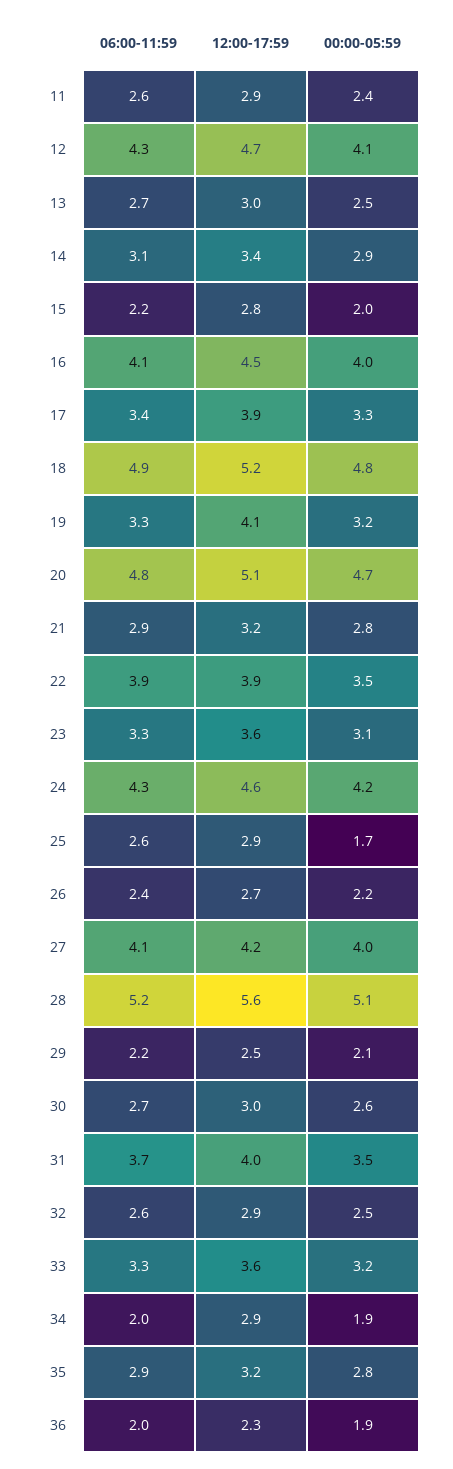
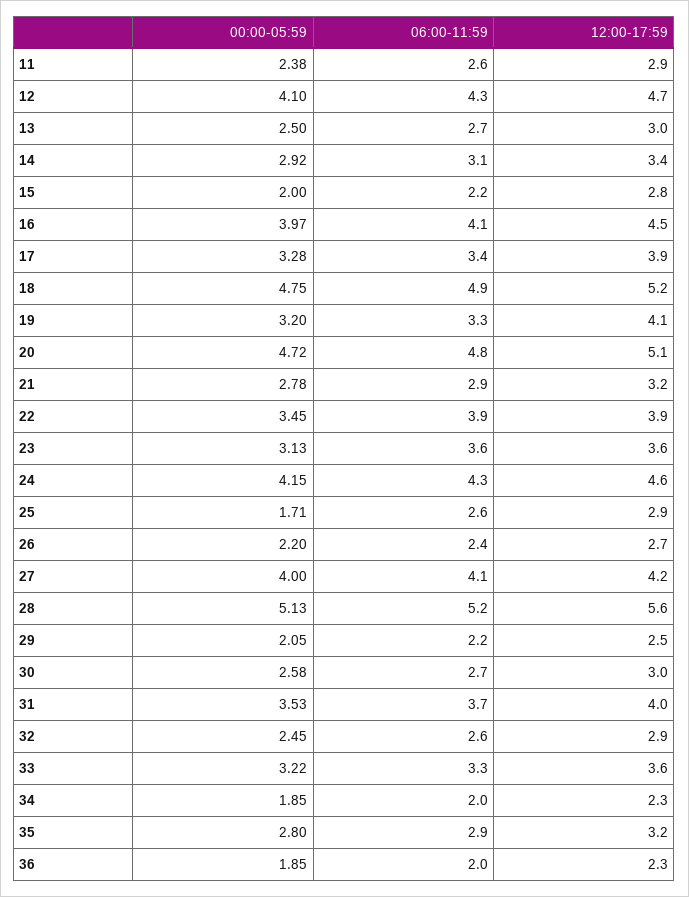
  {
    "06:00-11:59": {
      "11": 2.6,
      "12": 4.3,
      "13": 2.7,
      "14": 3.1,
      "15": 2.2,
      "16": 4.1,
      "17": 3.4,
      "18": 4.9,
      "19": 3.3,
      "20": 4.8,
      "21": 2.9,
      "22": 3.9,
-     "23": 3.3,
+     "23": 3.6,
      "24": 4.3,
      "25": 2.6,
      "26": 2.4,
      "27": 4.1,
      "28": 5.2,
      "29": 2.2,
      "30": 2.7,
      "31": 3.7,
      "32": 2.6,
      "33": 3.3,
      "34": 2,
      "35": 2.9,
      "36": 2
    },
    "12:00-17:59": {
      "11": 2.9,
      "12": 4.7,
      "13": 3,
      "14": 3.4,
      "15": 2.8,
      "16": 4.5,
      "17": 3.9,
      "18": 5.2,
      "19": 4.1,
      "20": 5.1,
      "21": 3.2,
      "22": 3.9,
      "23": 3.6,
      "24": 4.6,
      "25": 2.9,
      "26": 2.7,
      "27": 4.2,
      "28": 5.6,
      "29": 2.5,
      "30": 3,
      "31": 4,
      "32": 2.9,
      "33": 3.6,
-     "34": 2.9,
+     "34": 2.3,
      "35": 3.2,
      "36": 2.3
    },
    "00:00-05:59": {
      "11": 2.38,
      "12": 4.1,
      "13": 2.5,
      "14": 2.92,
      "15": 2,
      "16": 3.97,
      "17": 3.28,
      "18": 4.75,
      "19": 3.2,
      "20": 4.72,
      "21": 2.78,
      "22": 3.45,
      "23": 3.13,
      "24": 4.15,
      "25": 1.71,
      "26": 2.2,
      "27": 4,
      "28": 5.13,
      "29": 2.05,
      "30": 2.58,
      "31": 3.53,
      "32": 2.45,
      "33": 3.22,
      "34": 1.85,
      "35": 2.8,
      "36": 1.85
    }
  }

